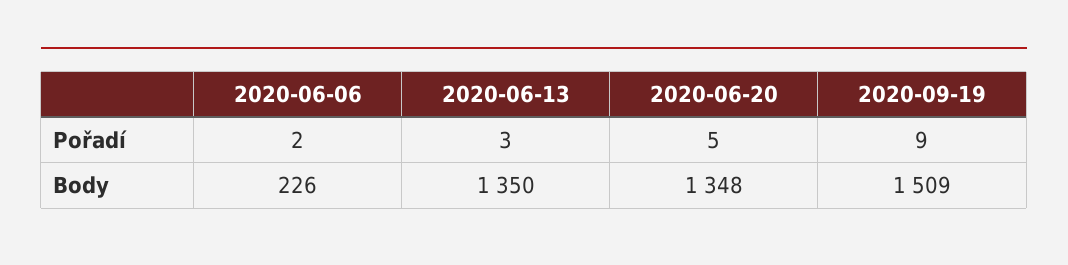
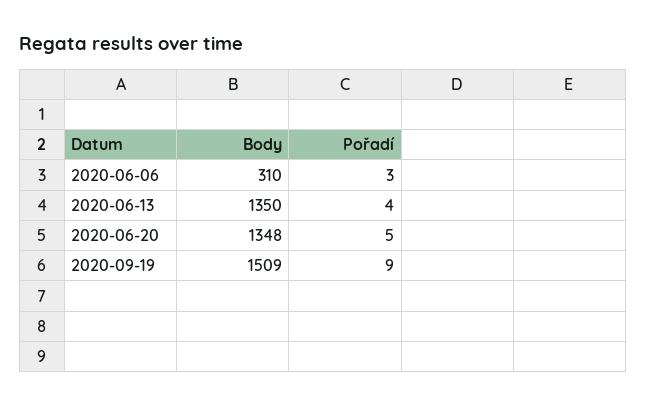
  {
    "2020-06-06": {
-     "Pořadí": 2,
+     "Pořadí": 3,
-     "Body": 226
+     "Body": 310
    },
    "2020-06-13": {
-     "Pořadí": 3,
+     "Pořadí": 4,
      "Body": 1350
    },
    "2020-06-20": {
      "Pořadí": 5,
      "Body": 1348
    },
    "2020-09-19": {
      "Pořadí": 9,
      "Body": 1509
    }
  }

